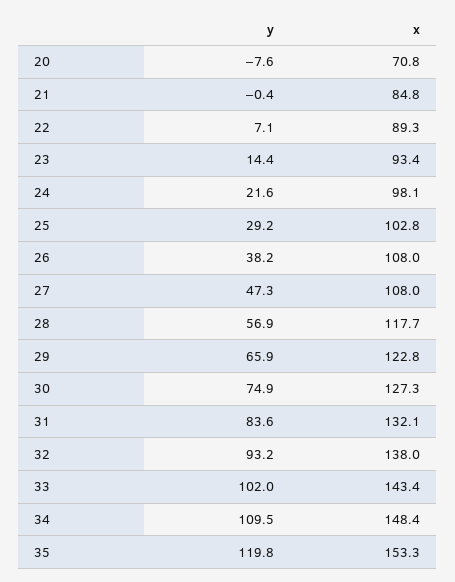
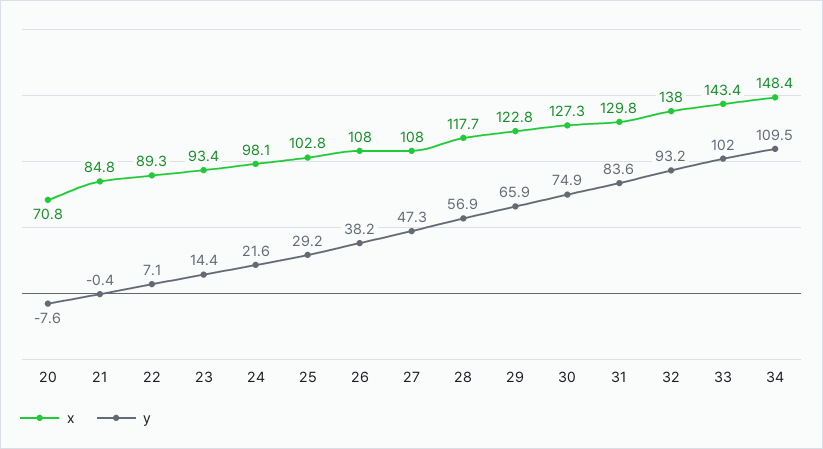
  {
    "y": {
      "20": -7.6,
      "21": -0.4,
      "22": 7.1,
      "23": 14.4,
      "24": 21.6,
      "25": 29.2,
      "26": 38.2,
      "27": 47.3,
      "28": 56.9,
      "29": 65.9,
      "30": 74.9,
      "31": 83.6,
      "32": 93.2,
      "33": 102,
-     "34": 109.5,
+     "34": 109.5
-     "35": 119.8
    },
    "x": {
      "20": 70.8,
      "21": 84.8,
      "22": 89.3,
      "23": 93.4,
      "24": 98.1,
      "25": 102.8,
      "26": 108,
      "27": 108,
      "28": 117.7,
      "29": 122.8,
      "30": 127.3,
-     "31": 132.1,
+     "31": 129.8,
      "32": 138,
      "33": 143.4,
-     "34": 148.4,
+     "34": 148.4
-     "35": 153.3
    }
  }

